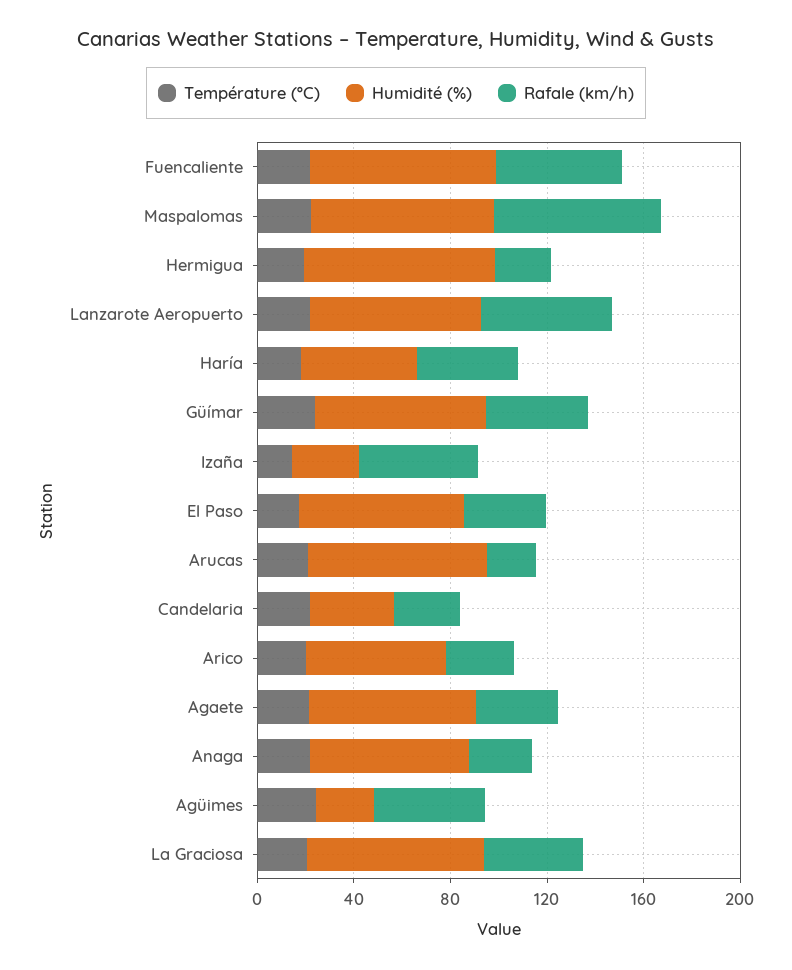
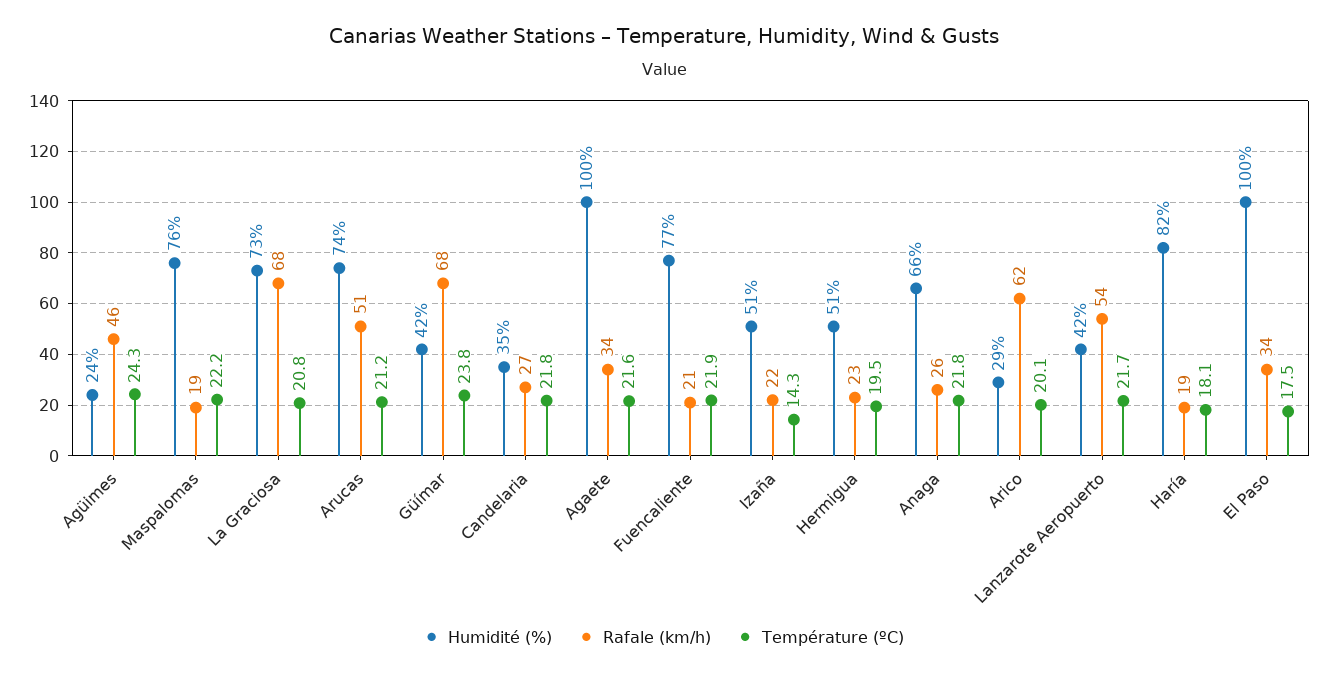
  {
    "Température (ºC)": {
      "Fuencaliente": 21.9,
      "Maspalomas": 22.2,
      "Hermigua": 19.5,
      "Lanzarote Aeropuerto": 21.7,
      "Haría": 18.1,
      "Güímar": 23.8,
      "Izaña": 14.3,
      "El Paso": 17.5,
      "Arucas": 21.2,
      "Candelaria": 21.8,
      "Arico": 20.1,
      "Agaete": 21.6,
      "Anaga": 21.8,
      "Agüimes": 24.3,
      "La Graciosa": 20.8
    },
    "Humidité (%)": {
      "Fuencaliente": 77,
      "Maspalomas": 76,
-     "Hermigua": 80,
+     "Hermigua": 51,
-     "Lanzarote Aeropuerto": 70,
+     "Lanzarote Aeropuerto": 42,
-     "Haría": 50,
+     "Haría": 82,
-     "Güímar": 70,
+     "Güímar": 42,
-     "Izaña": 30,
+     "Izaña": 51,
-     "El Paso": 70,
+     "El Paso": 100,
      "Arucas": 74,
      "Candelaria": 35,
-     "Arico": 60,
+     "Arico": 29,
-     "Agaete": 70,
+     "Agaete": 100,
      "Anaga": 66,
      "Agüimes": 24,
      "La Graciosa": 73
    },
    "Rafale (km/h)": {
-     "Fuencaliente": 50,
+     "Fuencaliente": 21,
-     "Maspalomas": 70,
+     "Maspalomas": 19,
      "Hermigua": 23,
      "Lanzarote Aeropuerto": 54,
-     "Haría": 40,
+     "Haría": 19,
-     "Güímar": 40,
+     "Güímar": 68,
-     "Izaña": 50,
+     "Izaña": 22,
      "El Paso": 34,
-     "Arucas": 20,
+     "Arucas": 51,
      "Candelaria": 27,
-     "Arico": 30,
+     "Arico": 62,
      "Agaete": 34,
      "Anaga": 26,
      "Agüimes": 46,
-     "La Graciosa": 40
+     "La Graciosa": 68
    }
  }

